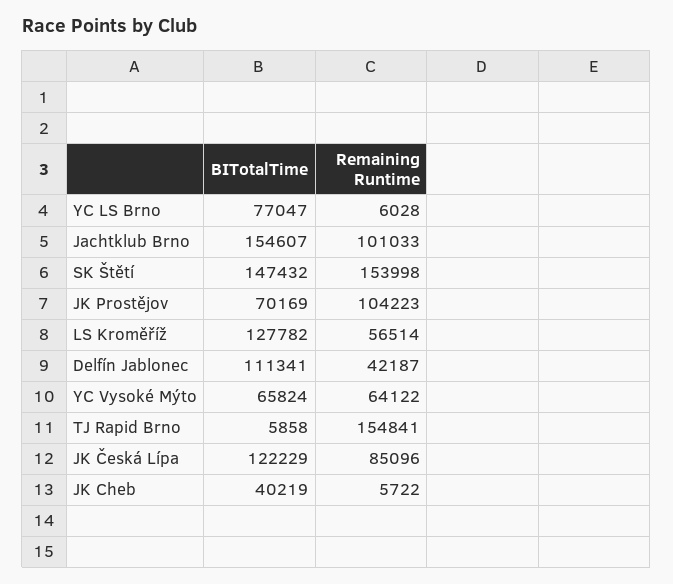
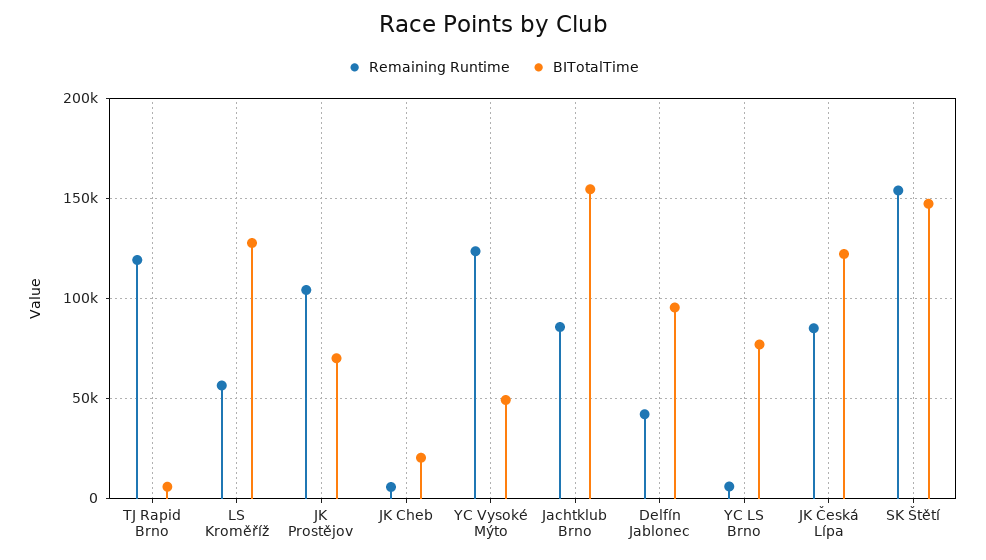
  {
    "BITotalTime": {
      "YC LS Brno": 77047,
      "Jachtklub Brno": 154607,
      "SK Štětí": 147432,
      "JK Prostějov": 70169,
      "LS Kroměříž": 127782,
-     "Delfín Jablonec": 111341,
+     "Delfín Jablonec": 95000,
-     "YC Vysoké Mýto": 65824,
+     "YC Vysoké Mýto": 50000,
      "TJ Rapid Brno": 5858,
      "JK Česká Lípa": 122229,
-     "JK Cheb": 40219
+     "JK Cheb": 20000
    },
    "Remaining Runtime": {
      "YC LS Brno": 6028,
-     "Jachtklub Brno": 101033,
+     "Jachtklub Brno": 85000,
      "SK Štětí": 153998,
      "JK Prostějov": 104223,
      "LS Kroměříž": 56514,
      "Delfín Jablonec": 42187,
-     "YC Vysoké Mýto": 64122,
+     "YC Vysoké Mýto": 125000,
-     "TJ Rapid Brno": 154841,
+     "TJ Rapid Brno": 120000,
      "JK Česká Lípa": 85096,
      "JK Cheb": 5722
    }
  }

